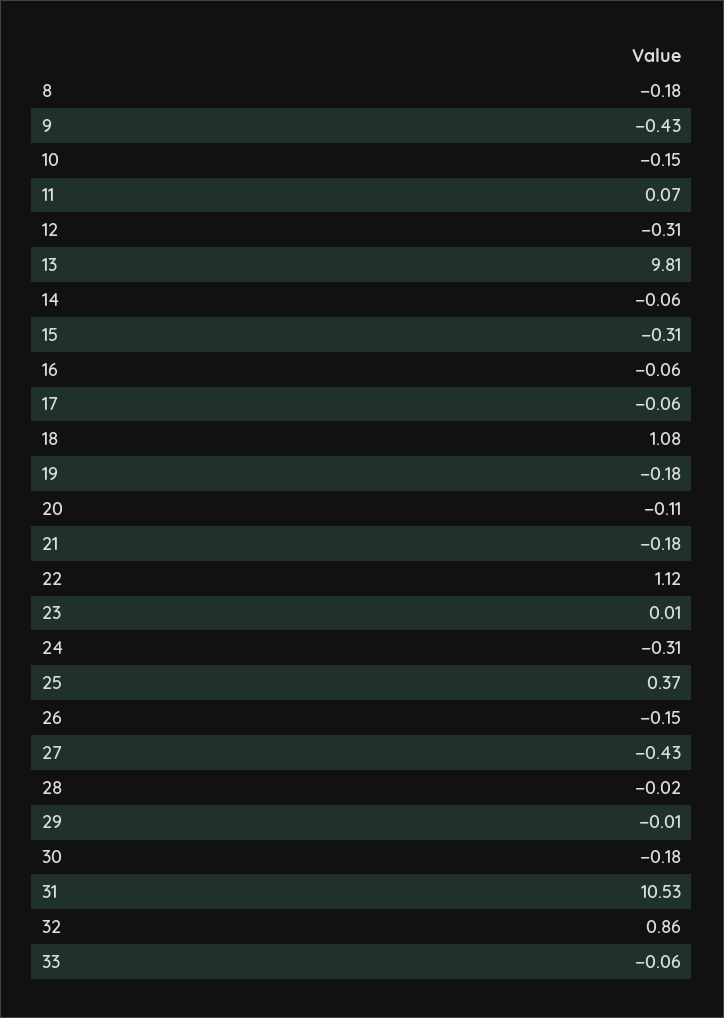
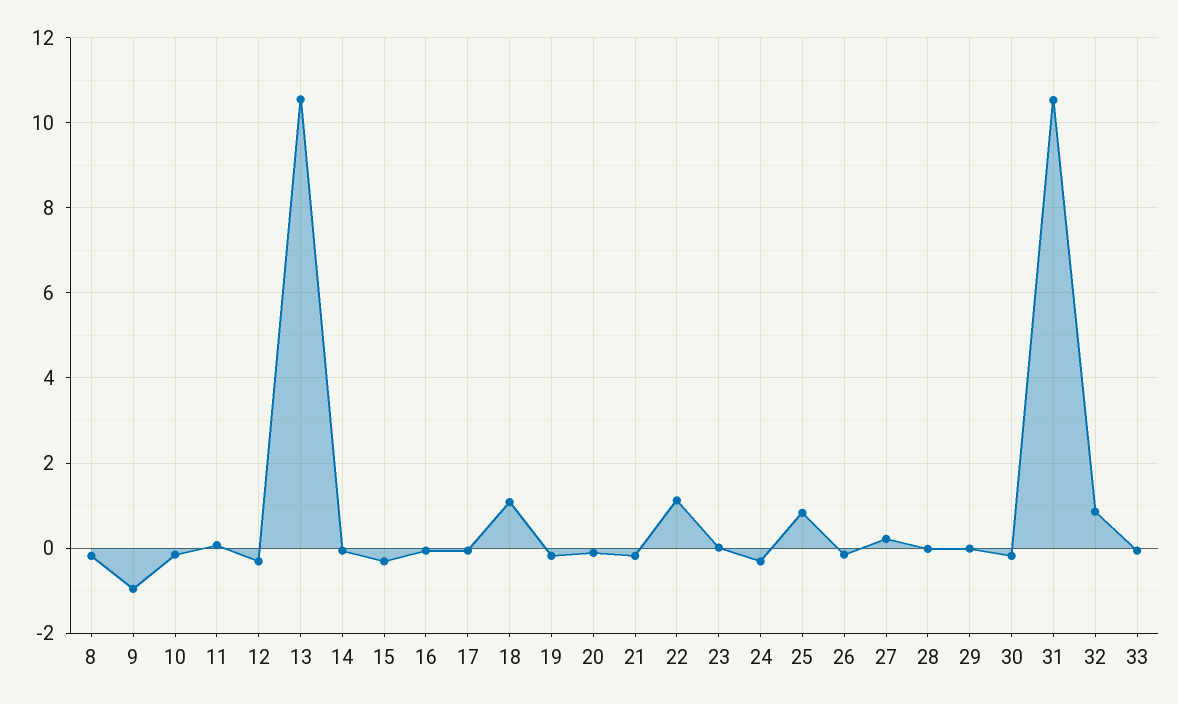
  {
    "8": -0.18,
-   "9": -0.43,
+   "9": -1,
    "10": -0.15,
    "11": 0.07,
    "12": -0.31,
-   "13": 9.81,
+   "13": 10.6,
    "14": -0.06,
    "15": -0.31,
    "16": -0.06,
    "17": -0.06,
    "18": 1.08,
    "19": -0.18,
    "20": -0.11,
    "21": -0.18,
    "22": 1.12,
    "23": 0.01,
    "24": -0.31,
-   "25": 0.37,
+   "25": 0.8,
    "26": -0.15,
-   "27": -0.43,
+   "27": 0.2,
    "28": -0.02,
    "29": -0.01,
    "30": -0.18,
    "31": 10.53,
    "32": 0.86,
    "33": -0.06
  }

